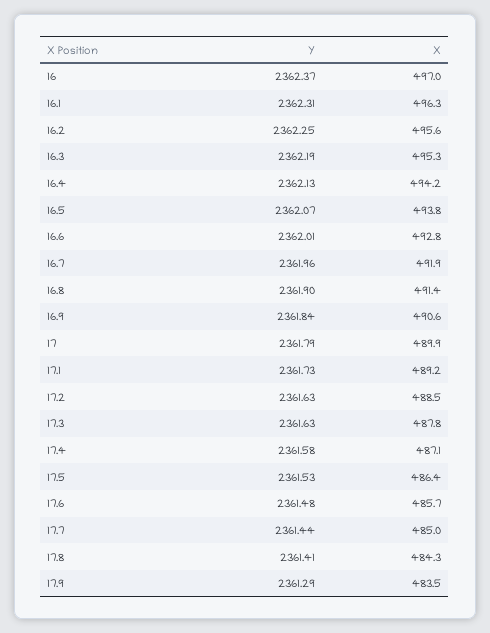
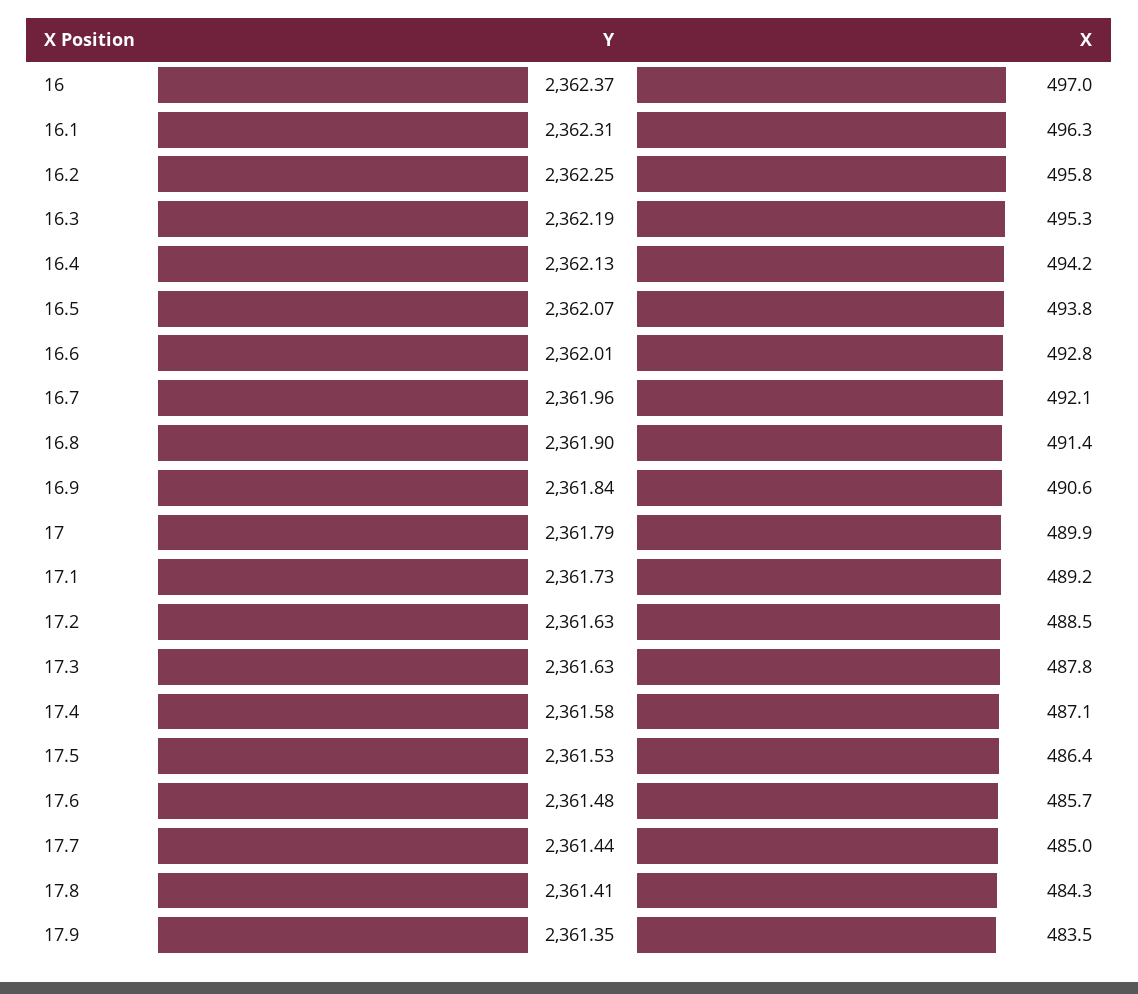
  {
    "Y": {
      "16": 2362.37,
      "16.1": 2362.31,
      "16.2": 2362.25,
      "16.3": 2362.19,
      "16.4": 2362.13,
      "16.5": 2362.07,
      "16.6": 2362.01,
      "16.7": 2361.96,
      "16.8": 2361.9,
      "16.9": 2361.84,
      "17": 2361.79,
      "17.1": 2361.73,
      "17.2": 2361.63,
      "17.3": 2361.63,
      "17.4": 2361.58,
      "17.5": 2361.53,
      "17.6": 2361.48,
      "17.7": 2361.44,
      "17.8": 2361.41,
-     "17.9": 2361.29
+     "17.9": 2361.35
    },
    "X": {
      "16": 497,
      "16.1": 496.3,
-     "16.2": 495.6,
+     "16.2": 495.8,
      "16.3": 495.3,
      "16.4": 494.2,
      "16.5": 493.8,
      "16.6": 492.8,
-     "16.7": 491.9,
+     "16.7": 492.1,
      "16.8": 491.4,
      "16.9": 490.6,
      "17": 489.9,
      "17.1": 489.2,
      "17.2": 488.5,
      "17.3": 487.8,
      "17.4": 487.1,
      "17.5": 486.4,
      "17.6": 485.7,
      "17.7": 485,
      "17.8": 484.3,
      "17.9": 483.5
    }
  }

